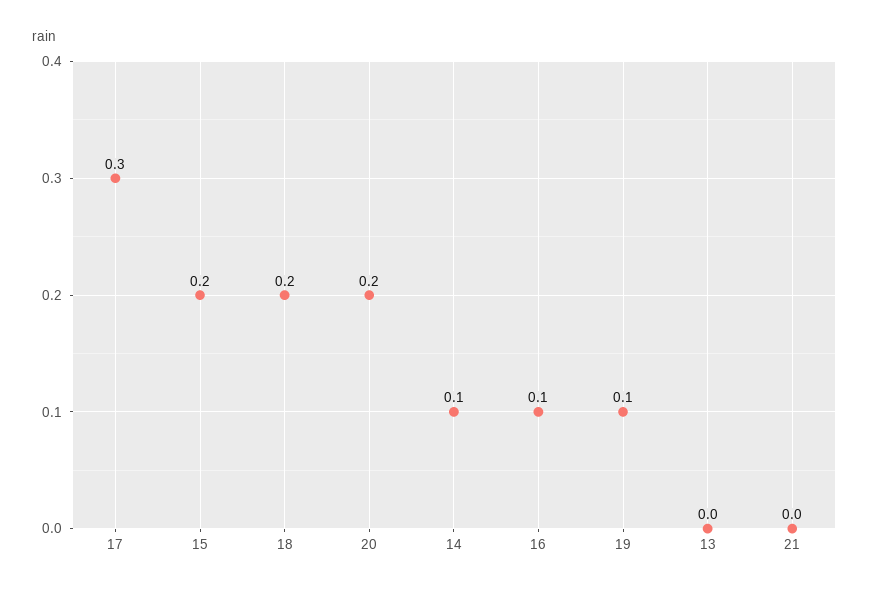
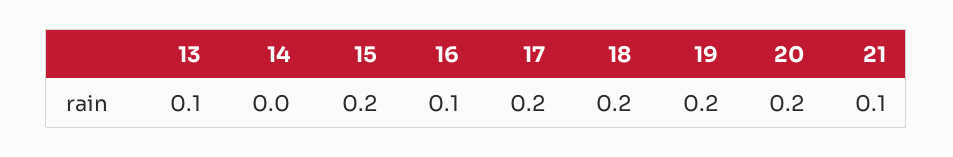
  {
-   "17": 0.3,
+   "17": 0.2,
    "15": 0.2,
    "18": 0.2,
    "20": 0.2,
-   "14": 0.1,
+   "14": 0,
    "16": 0.1,
-   "19": 0.1,
+   "19": 0.2,
-   "13": 0,
+   "13": 0.1,
-   "21": 0
+   "21": 0.1
  }

